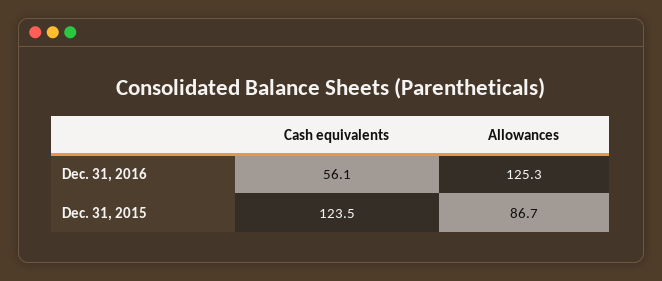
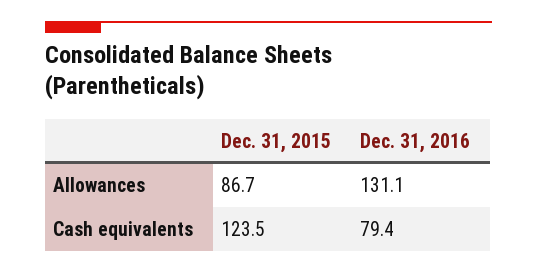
  {
    "Cash equivalents": {
-     "Dec. 31, 2016": 56.1,
+     "Dec. 31, 2016": 79.4,
      "Dec. 31, 2015": 123.5
    },
    "Allowances": {
-     "Dec. 31, 2016": 125.3,
+     "Dec. 31, 2016": 131.1,
      "Dec. 31, 2015": 86.7
    }
  }

